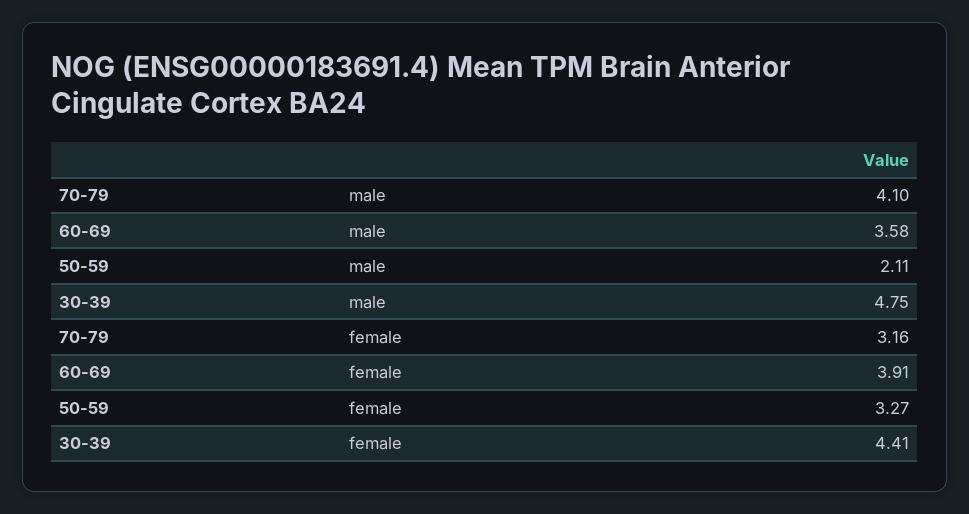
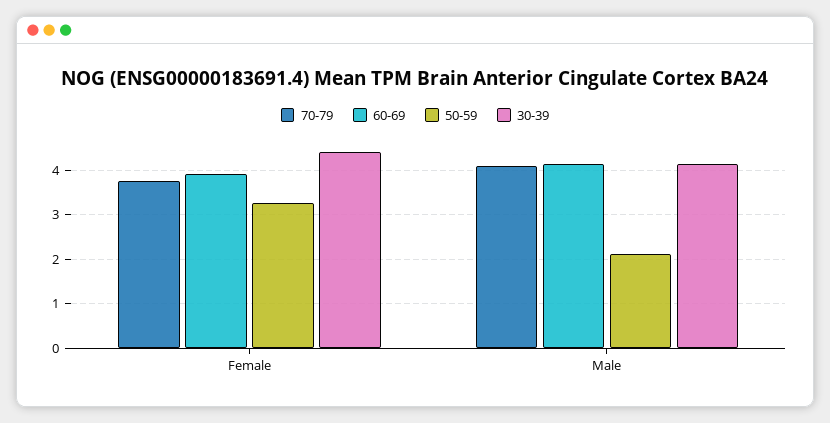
  {
    "70-79": {
      "male": 4.1,
-     "female": 3.16
+     "female": 3.8
    },
    "60-69": {
-     "male": 3.58,
+     "male": 4.2,
      "female": 3.91
    },
    "50-59": {
      "male": 2.11,
      "female": 3.27
    },
    "30-39": {
-     "male": 4.75,
+     "male": 4.2,
      "female": 4.41
    }
  }

